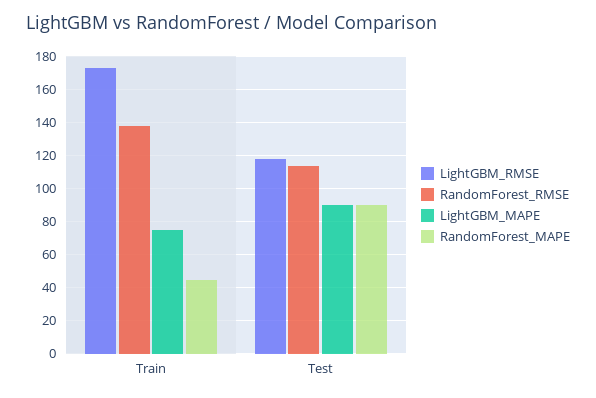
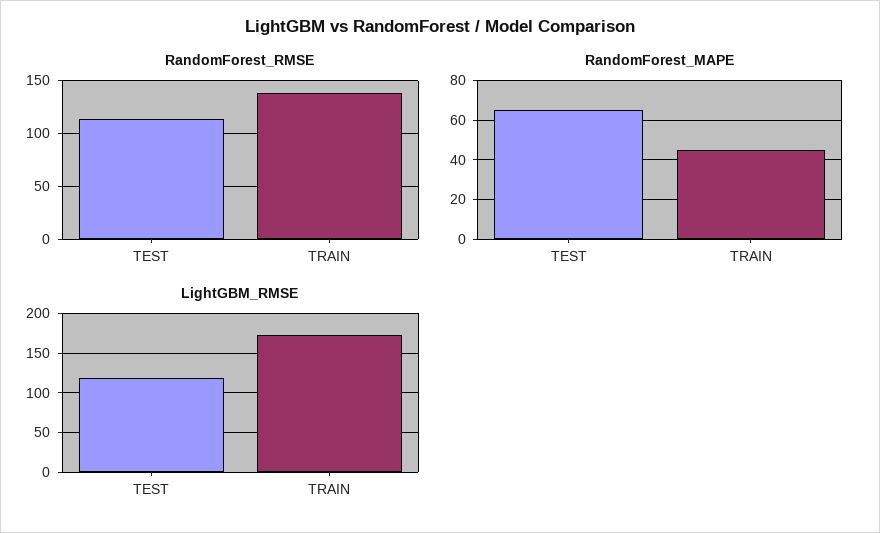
  {
    "LightGBM_RMSE": {
      "Train": 175,
      "Test": 120
    },
    "RandomForest_RMSE": {
      "Train": 140,
      "Test": 115
    },
-   "LightGBM_MAPE": {
-     "Train": 75,
-     "Test": 90
-   },
    "RandomForest_MAPE": {
      "Train": 45,
-     "Test": 90
+     "Test": 65
    }
  }

